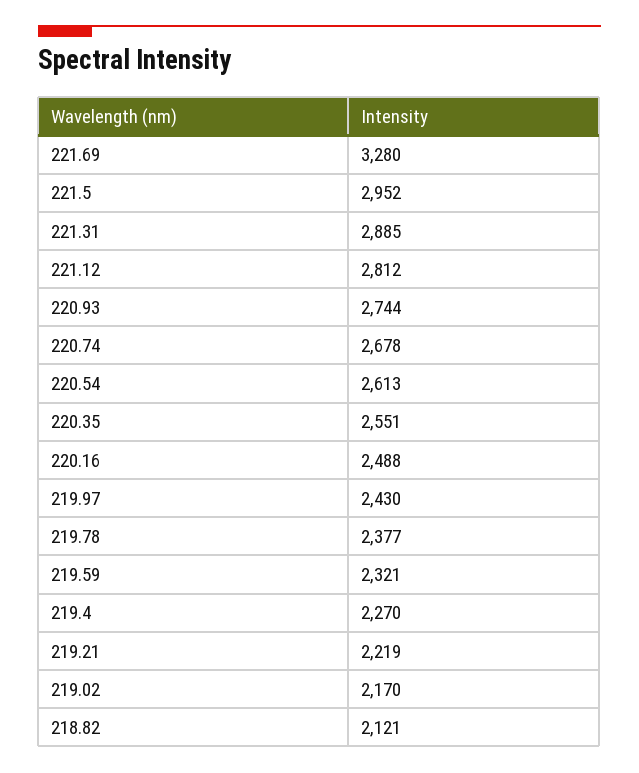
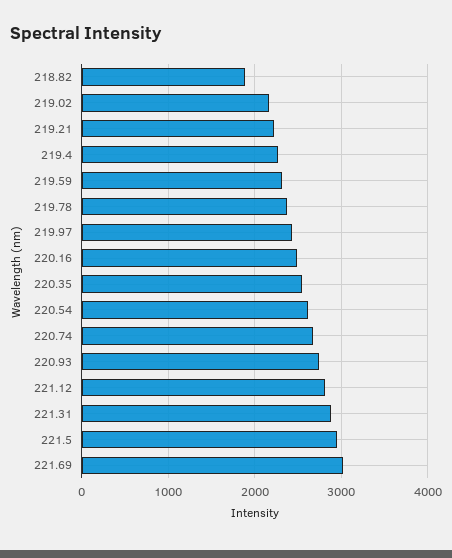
  {
-   "221.69": 3280,
+   "221.69": 3000,
    "221.5": 2952,
    "221.31": 2885,
    "221.12": 2812,
    "220.93": 2744,
    "220.74": 2678,
    "220.54": 2613,
    "220.35": 2551,
    "220.16": 2488,
    "219.97": 2430,
    "219.78": 2377,
    "219.59": 2321,
    "219.4": 2270,
    "219.21": 2219,
    "219.02": 2170,
-   "218.82": 2121
+   "218.82": 1900
  }

